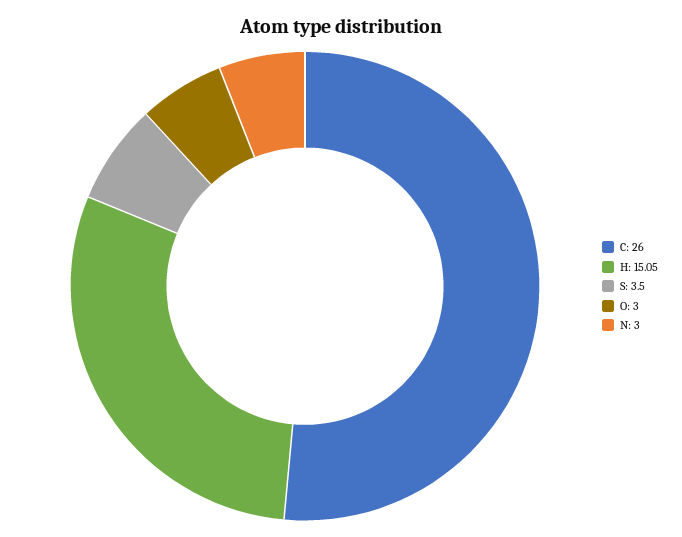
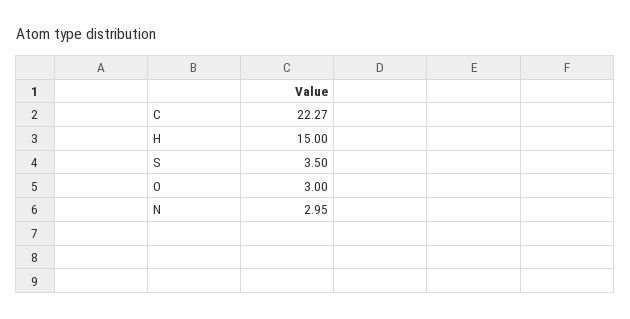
  {
-   "C": 26,
+   "C": 22.27,
-   "H": 15.05,
+   "H": 15,
    "S": 3.5,
    "O": 3,
-   "N": 3
+   "N": 2.95
  }

